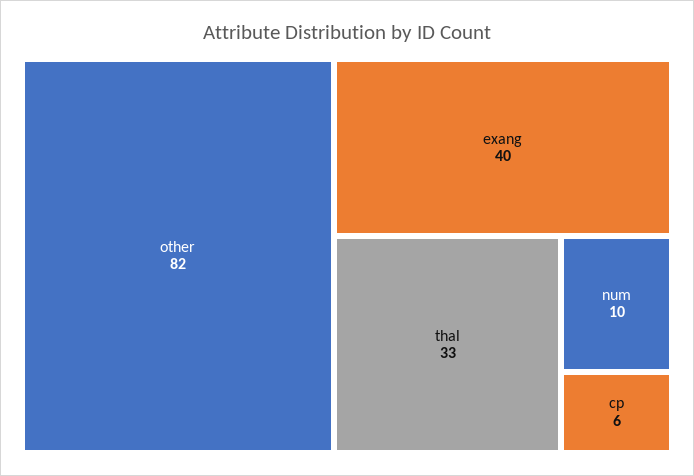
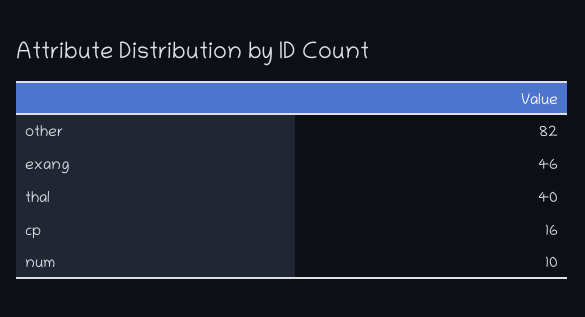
  {
    "other": 82,
-   "exang": 40,
+   "exang": 46,
-   "thal": 33,
+   "thal": 40,
    "num": 10,
-   "cp": 6
+   "cp": 16
  }

